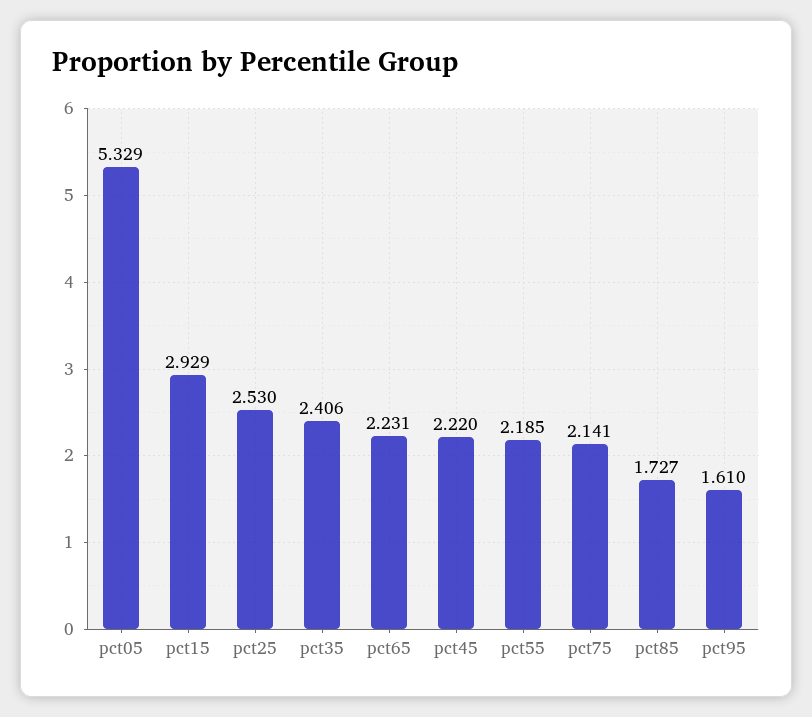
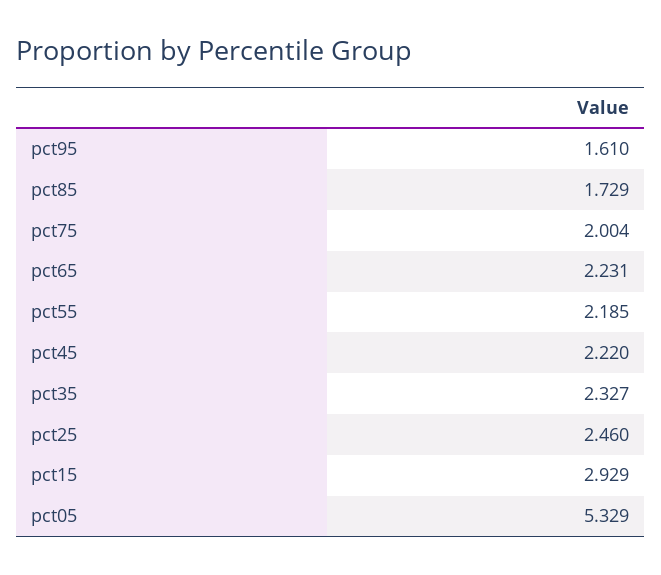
  {
    "pct05": 5.329,
    "pct15": 2.929,
-   "pct25": 2.53,
+   "pct25": 2.46,
-   "pct35": 2.406,
+   "pct35": 2.327,
    "pct65": 2.231,
    "pct45": 2.22,
    "pct55": 2.185,
-   "pct75": 2.141,
+   "pct75": 2.004,
-   "pct85": 1.727,
+   "pct85": 1.729,
    "pct95": 1.61
  }

